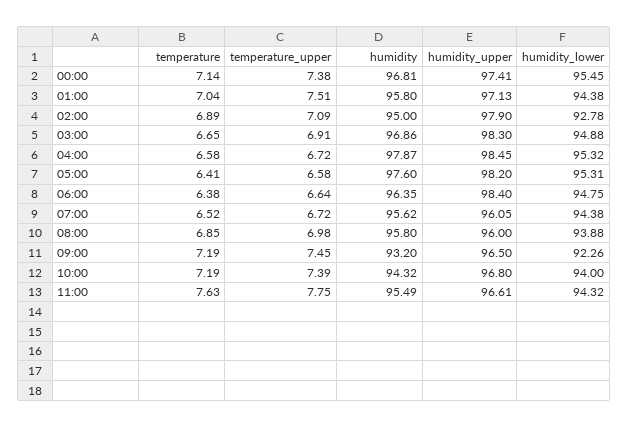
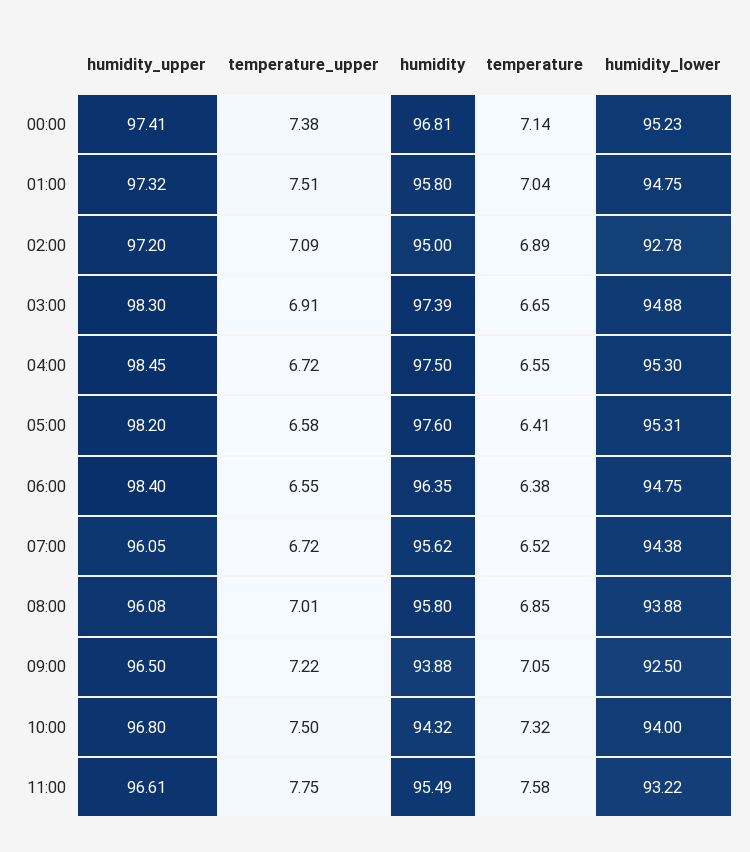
  {
    "temperature": {
      "00:00": 7.14,
      "01:00": 7.04,
      "02:00": 6.89,
      "03:00": 6.65,
-     "04:00": 6.58,
+     "04:00": 6.55,
      "05:00": 6.41,
      "06:00": 6.38,
      "07:00": 6.52,
      "08:00": 6.85,
-     "09:00": 7.19,
+     "09:00": 7.05,
-     "10:00": 7.19,
+     "10:00": 7.32,
-     "11:00": 7.63
+     "11:00": 7.58
    },
    "temperature_upper": {
      "00:00": 7.38,
      "01:00": 7.51,
      "02:00": 7.09,
      "03:00": 6.91,
      "04:00": 6.72,
      "05:00": 6.58,
-     "06:00": 6.64,
+     "06:00": 6.55,
      "07:00": 6.72,
-     "08:00": 6.98,
+     "08:00": 7.01,
-     "09:00": 7.45,
+     "09:00": 7.22,
-     "10:00": 7.39,
+     "10:00": 7.5,
      "11:00": 7.75
    },
    "humidity": {
      "00:00": 96.81,
      "01:00": 95.8,
      "02:00": 95,
-     "03:00": 96.86,
+     "03:00": 97.39,
-     "04:00": 97.87,
+     "04:00": 97.5,
      "05:00": 97.6,
      "06:00": 96.35,
      "07:00": 95.62,
      "08:00": 95.8,
-     "09:00": 93.2,
+     "09:00": 93.88,
      "10:00": 94.32,
      "11:00": 95.49
    },
    "humidity_upper": {
      "00:00": 97.41,
-     "01:00": 97.13,
+     "01:00": 97.32,
-     "02:00": 97.9,
+     "02:00": 97.2,
      "03:00": 98.3,
      "04:00": 98.45,
      "05:00": 98.2,
      "06:00": 98.4,
      "07:00": 96.05,
-     "08:00": 96,
+     "08:00": 96.08,
      "09:00": 96.5,
      "10:00": 96.8,
      "11:00": 96.61
    },
    "humidity_lower": {
-     "00:00": 95.45,
+     "00:00": 95.23,
-     "01:00": 94.38,
+     "01:00": 94.75,
      "02:00": 92.78,
      "03:00": 94.88,
-     "04:00": 95.32,
+     "04:00": 95.3,
      "05:00": 95.31,
      "06:00": 94.75,
      "07:00": 94.38,
      "08:00": 93.88,
-     "09:00": 92.26,
+     "09:00": 92.5,
      "10:00": 94,
-     "11:00": 94.32
+     "11:00": 93.22
    }
  }

